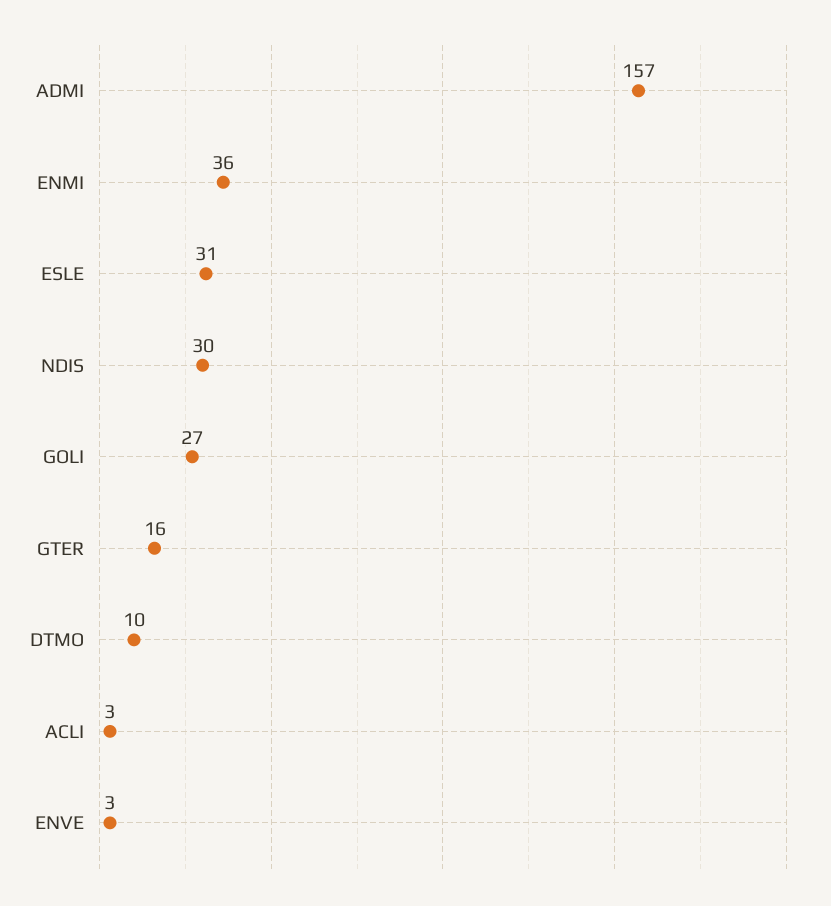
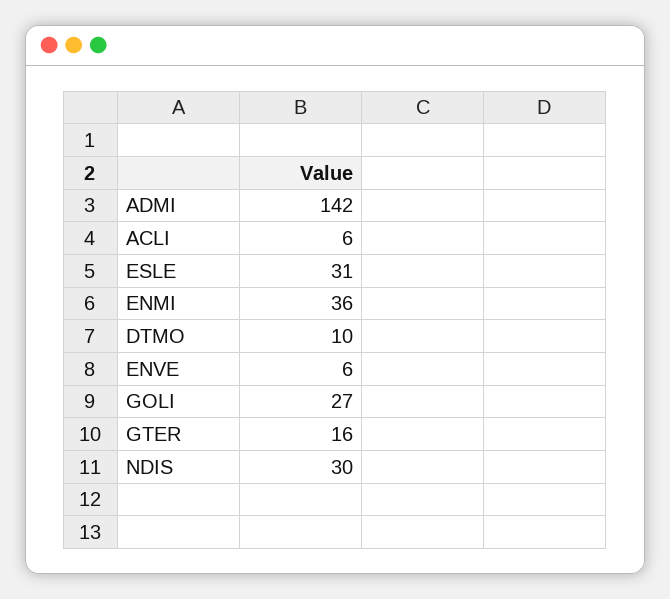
  {
-   "ADMI": 157,
+   "ADMI": 142,
    "ENMI": 36,
    "ESLE": 31,
    "NDIS": 30,
    "GOLI": 27,
    "GTER": 16,
    "DTMO": 10,
-   "ACLI": 3,
+   "ACLI": 6,
-   "ENVE": 3
+   "ENVE": 6
  }

